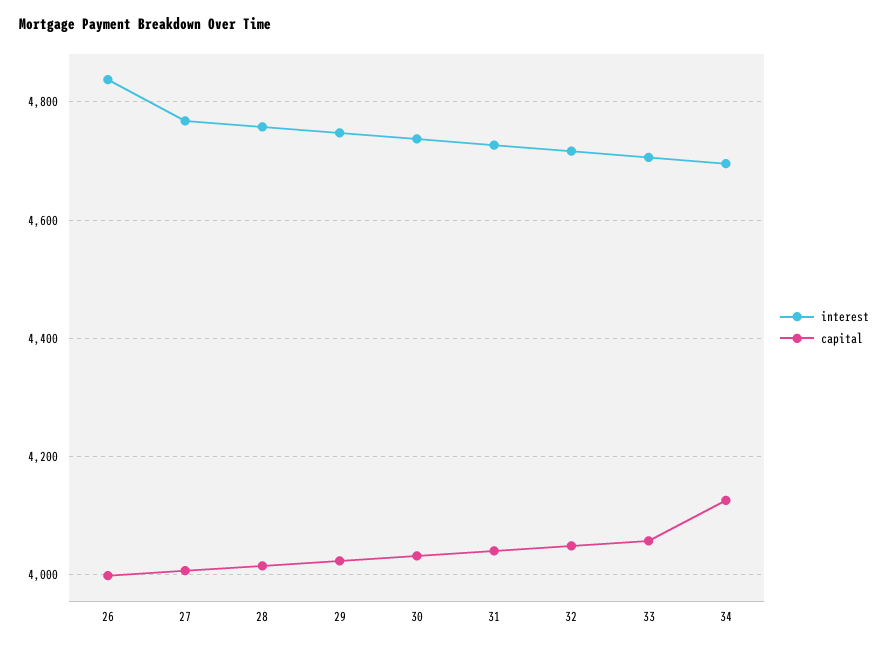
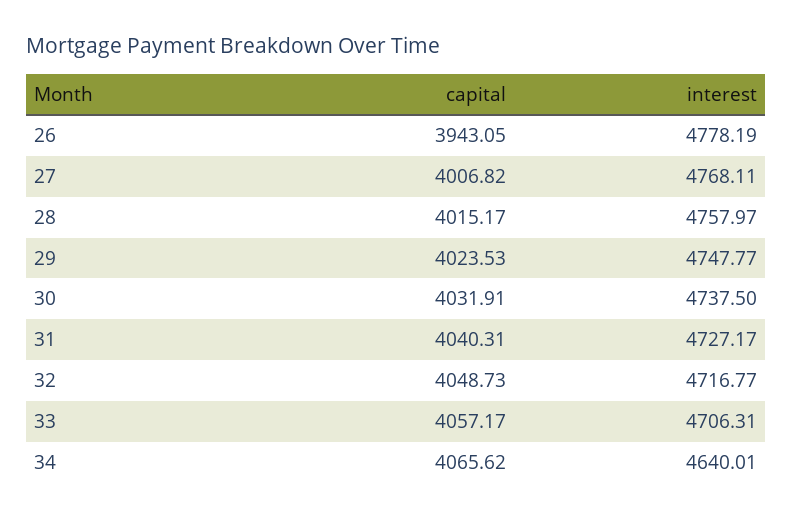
  {
    "interest": {
-     "26": 4840,
+     "26": 4778.19,
      "27": 4768.11,
      "28": 4757.97,
      "29": 4747.77,
      "30": 4737.5,
      "31": 4727.17,
      "32": 4716.77,
      "33": 4706.31,
-     "34": 4700
+     "34": 4640.01
    },
    "capital": {
-     "26": 4000,
+     "26": 3943.05,
      "27": 4006.82,
      "28": 4015.17,
      "29": 4023.53,
      "30": 4031.91,
      "31": 4040.31,
      "32": 4048.73,
      "33": 4057.17,
-     "34": 4120
+     "34": 4065.62
    }
  }

